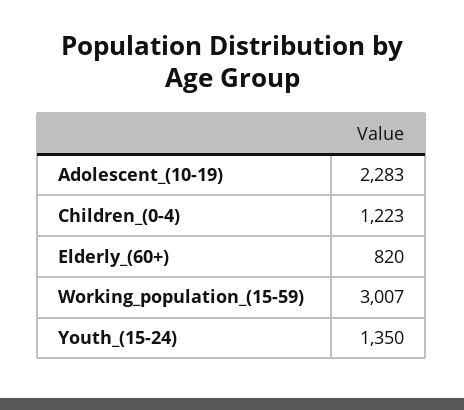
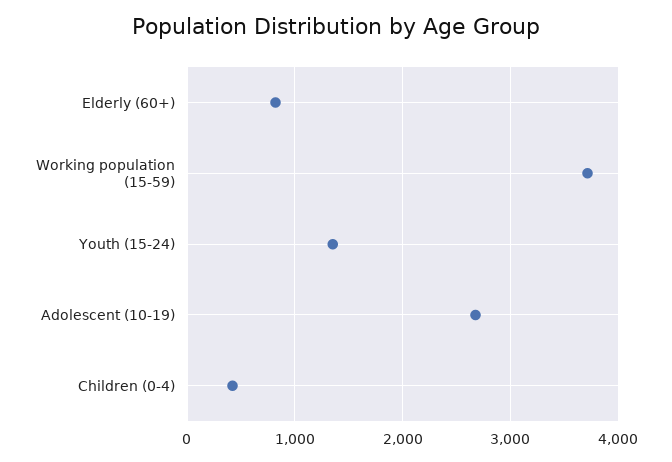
  {
-   "Adolescent_(10-19)": 2283,
+   "Adolescent_(10-19)": 2700,
-   "Children_(0-4)": 1223,
+   "Children_(0-4)": 400,
    "Elderly_(60+)": 820,
-   "Working_population_(15-59)": 3007,
+   "Working_population_(15-59)": 3700,
    "Youth_(15-24)": 1350
  }

